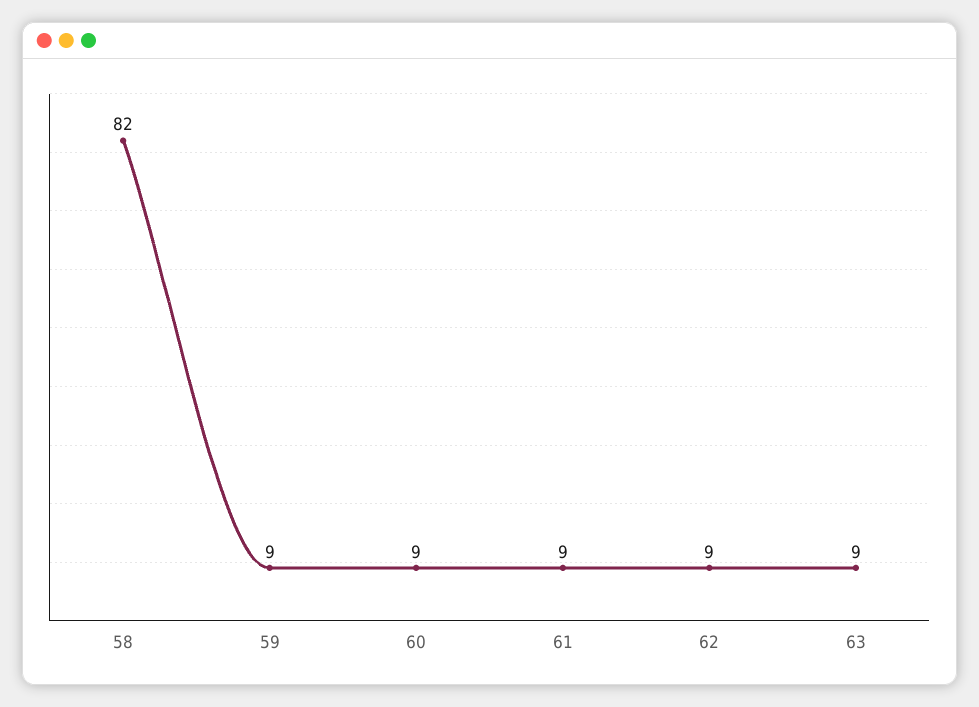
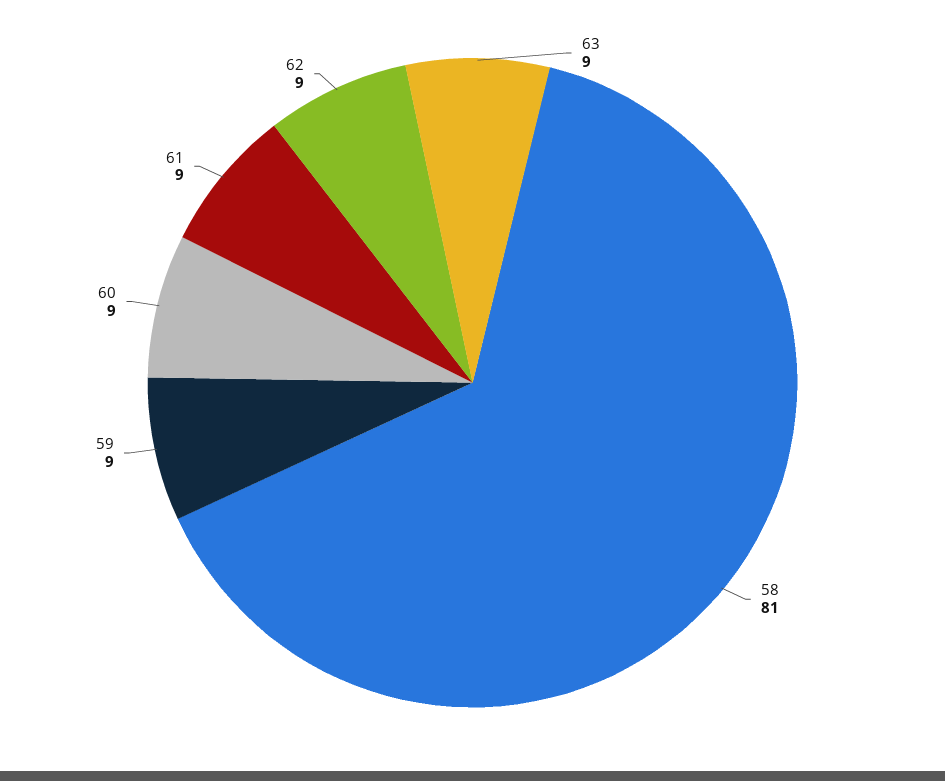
  {
-   "58": 82,
+   "58": 81,
    "59": 9,
    "60": 9,
    "61": 9,
    "62": 9,
    "63": 9
  }

